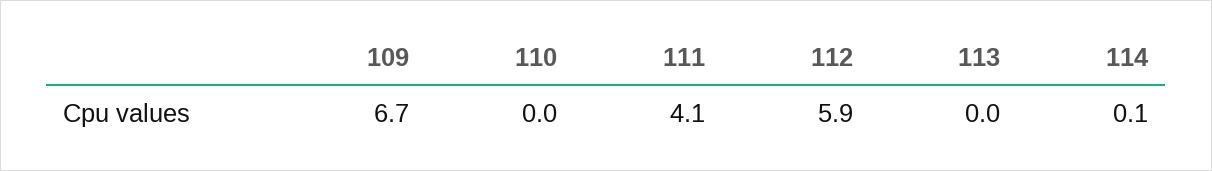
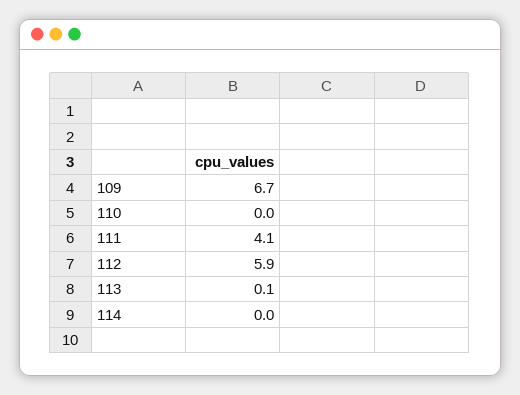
  {
    "109": 6.7,
    "110": 0,
    "111": 4.1,
    "112": 5.9,
-   "113": 0,
+   "113": 0.1,
-   "114": 0.1
+   "114": 0
  }

